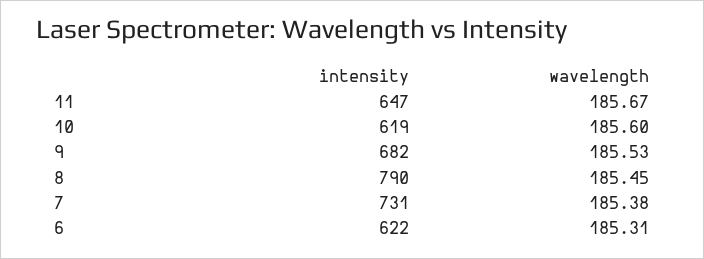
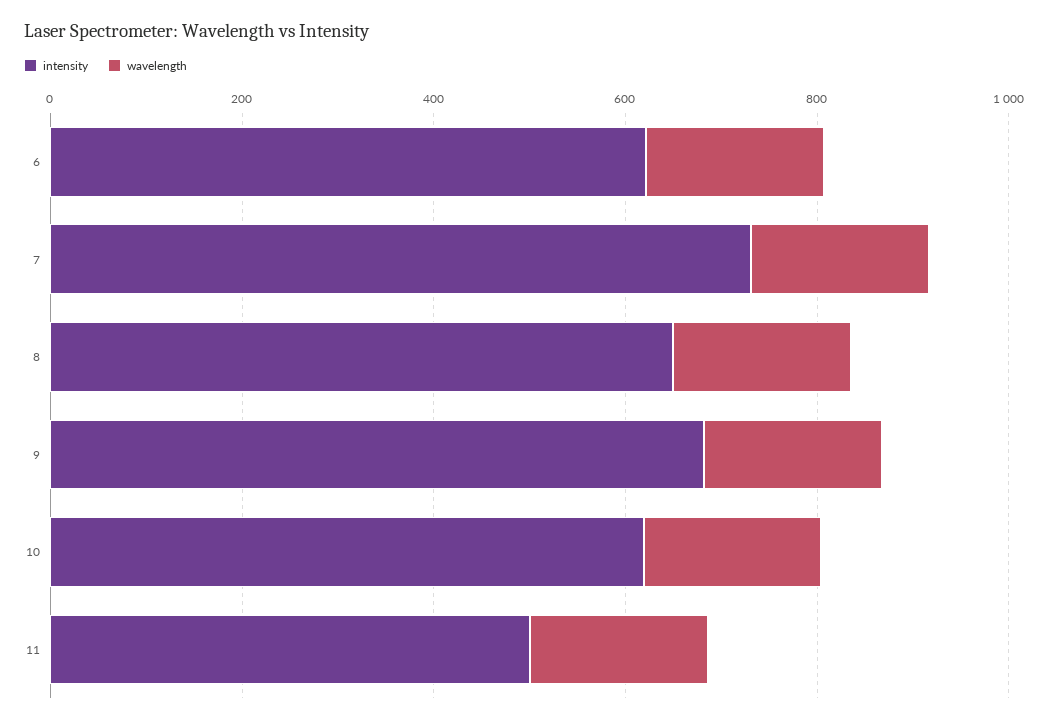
  {
    "intensity": {
-     "11": 647,
+     "11": 500,
      "10": 619,
      "9": 682,
-     "8": 790,
+     "8": 650,
      "7": 731,
      "6": 622
    },
    "wavelength": {
      "11": 185.67,
      "10": 185.6,
      "9": 185.53,
      "8": 185.45,
      "7": 185.38,
      "6": 185.31
    }
  }

